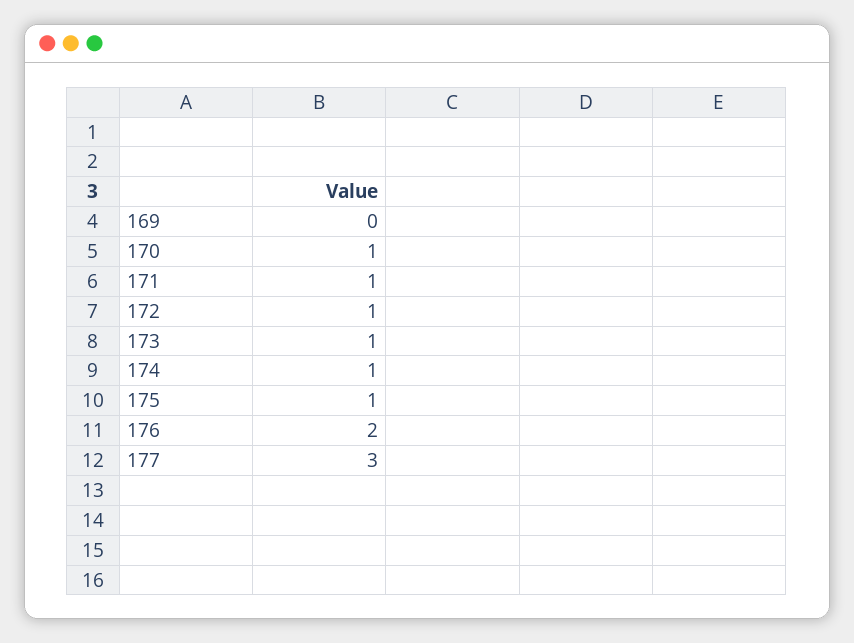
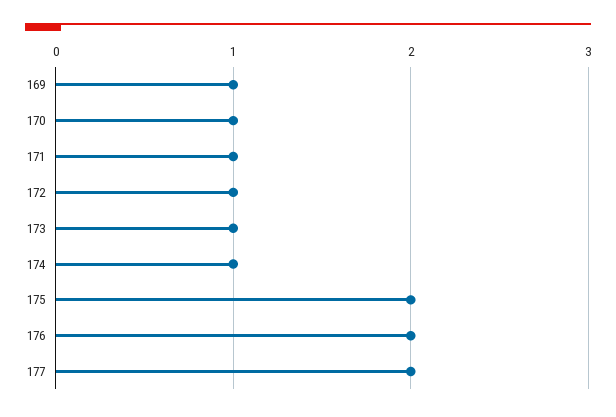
  {
-   "169": 0,
+   "169": 1,
    "170": 1,
    "171": 1,
    "172": 1,
    "173": 1,
    "174": 1,
-   "175": 1,
+   "175": 2,
    "176": 2,
-   "177": 3
+   "177": 2
  }

